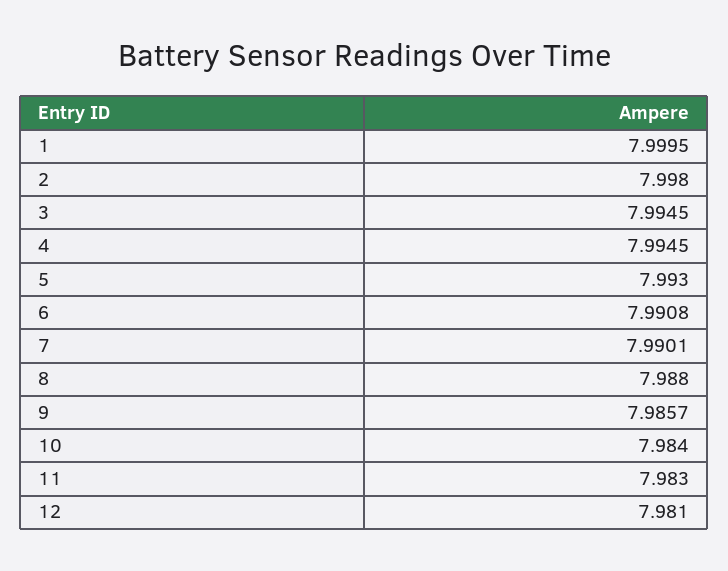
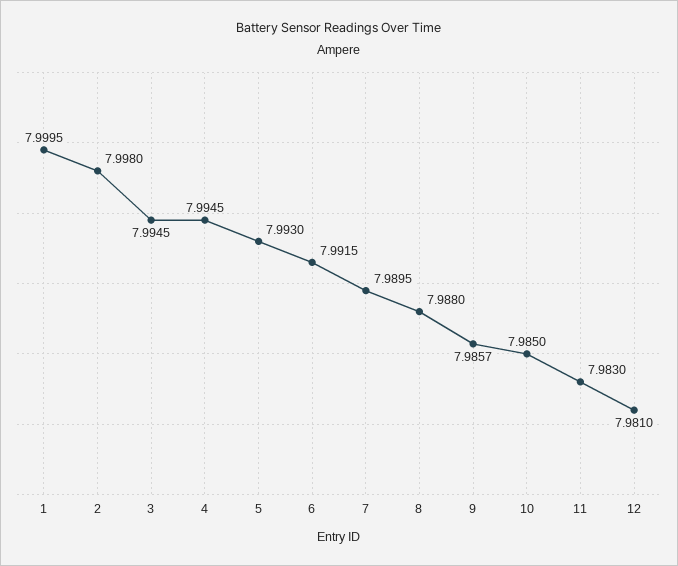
  {
    "1": 7.9995,
    "2": 7.998,
    "3": 7.9945,
    "4": 7.9945,
    "5": 7.993,
-   "6": 7.9908,
+   "6": 7.9915,
-   "7": 7.9901,
+   "7": 7.9895,
    "8": 7.988,
    "9": 7.9857,
-   "10": 7.984,
+   "10": 7.985,
    "11": 7.983,
    "12": 7.981
  }

